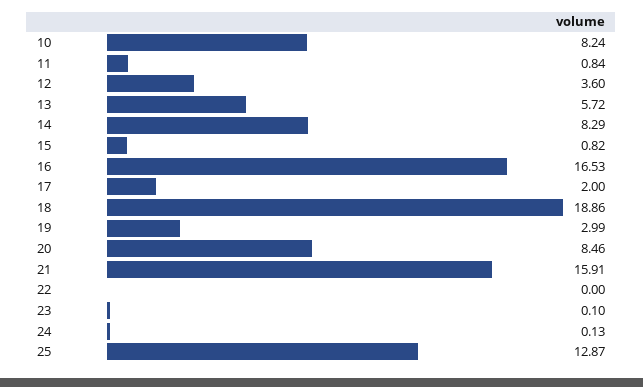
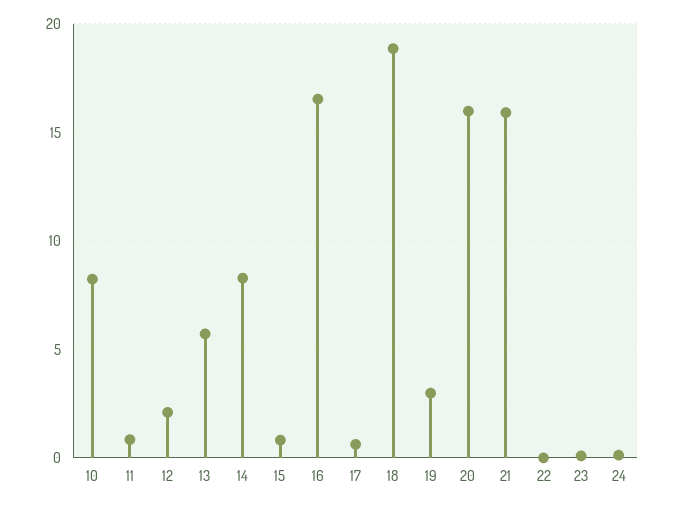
  {
    "10": 8.24,
    "11": 0.84,
-   "12": 3.6,
+   "12": 2,
    "13": 5.72,
    "14": 8.29,
    "15": 0.82,
    "16": 16.53,
-   "17": 2,
+   "17": 0.5,
    "18": 18.86,
    "19": 2.99,
-   "20": 8.46,
+   "20": 16,
    "21": 15.91,
    "22": 0,
    "23": 0.1,
-   "24": 0.13,
+   "24": 0.13
-   "25": 12.87
  }

